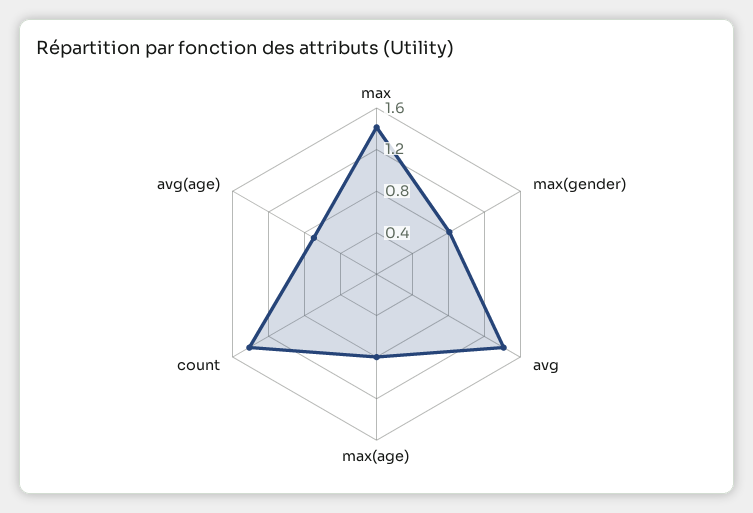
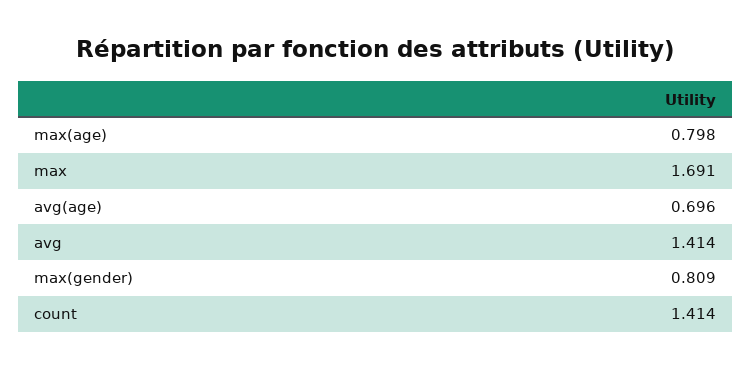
  {
-   "max": 1.4,
+   "max": 1.691,
    "max(gender)": 0.809,
    "avg": 1.414,
    "max(age)": 0.798,
    "count": 1.414,
    "avg(age)": 0.696
  }

